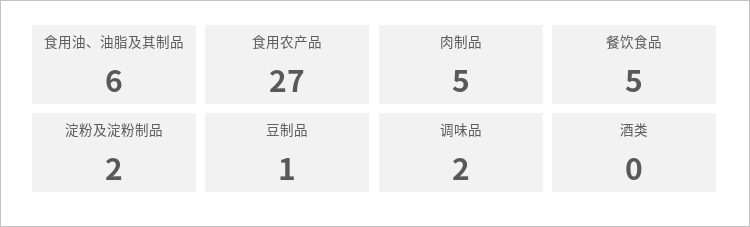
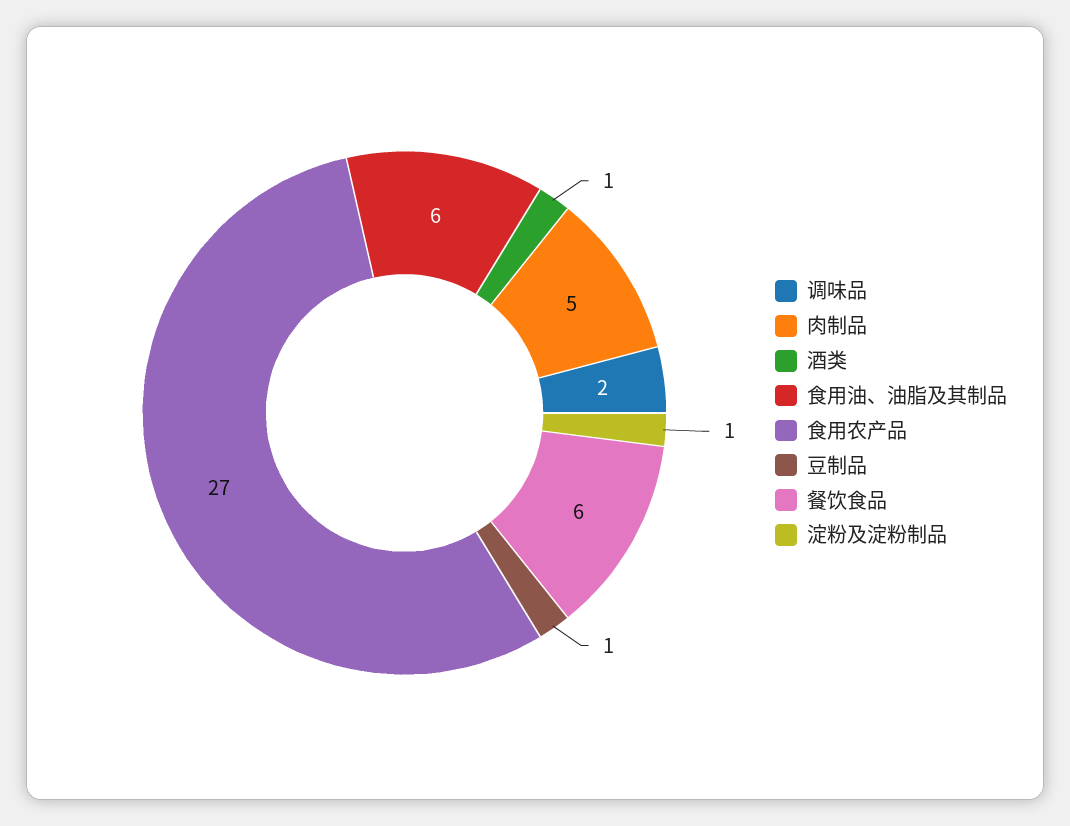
  {
    "食用油、油脂及其制品": 6,
    "食用农产品": 27,
    "肉制品": 5,
-   "餐饮食品": 5,
+   "餐饮食品": 6,
-   "淀粉及淀粉制品": 2,
+   "淀粉及淀粉制品": 1,
    "豆制品": 1,
    "调味品": 2,
-   "酒类": 0
+   "酒类": 1
  }

